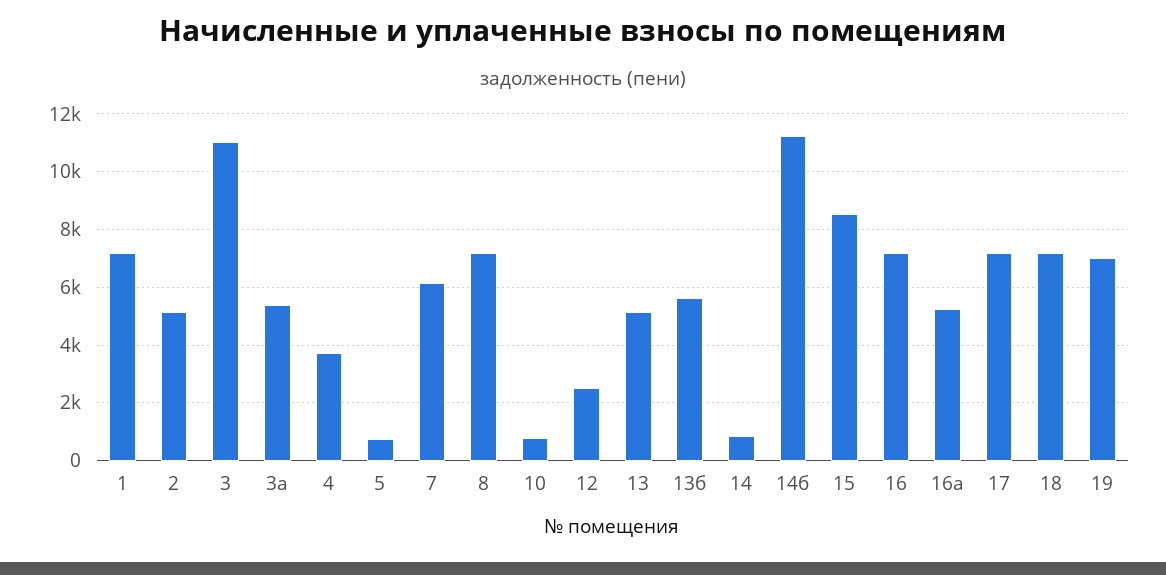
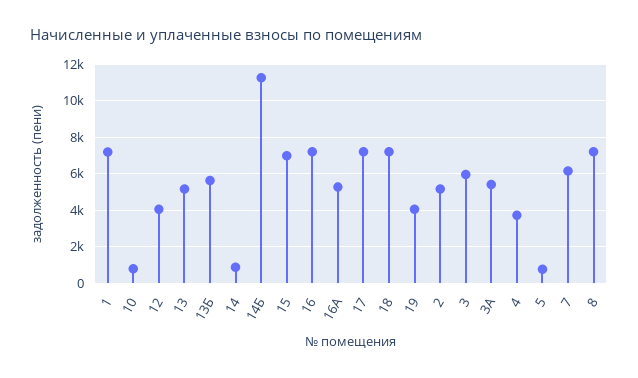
  {
    "1": 7250,
    "2": 5250,
-   "3": 11000,
+   "3": 6000,
    "3а": 5500,
    "4": 3750,
    "5": 750,
    "7": 6250,
    "8": 7250,
    "10": 750,
-   "12": 2500,
+   "12": 4000,
    "13": 5250,
    "13б": 5750,
    "14": 750,
    "14б": 11250,
-   "15": 8500,
+   "15": 7000,
    "16": 7250,
    "16а": 5250,
    "17": 7250,
    "18": 7250,
-   "19": 7000
+   "19": 4000
  }

